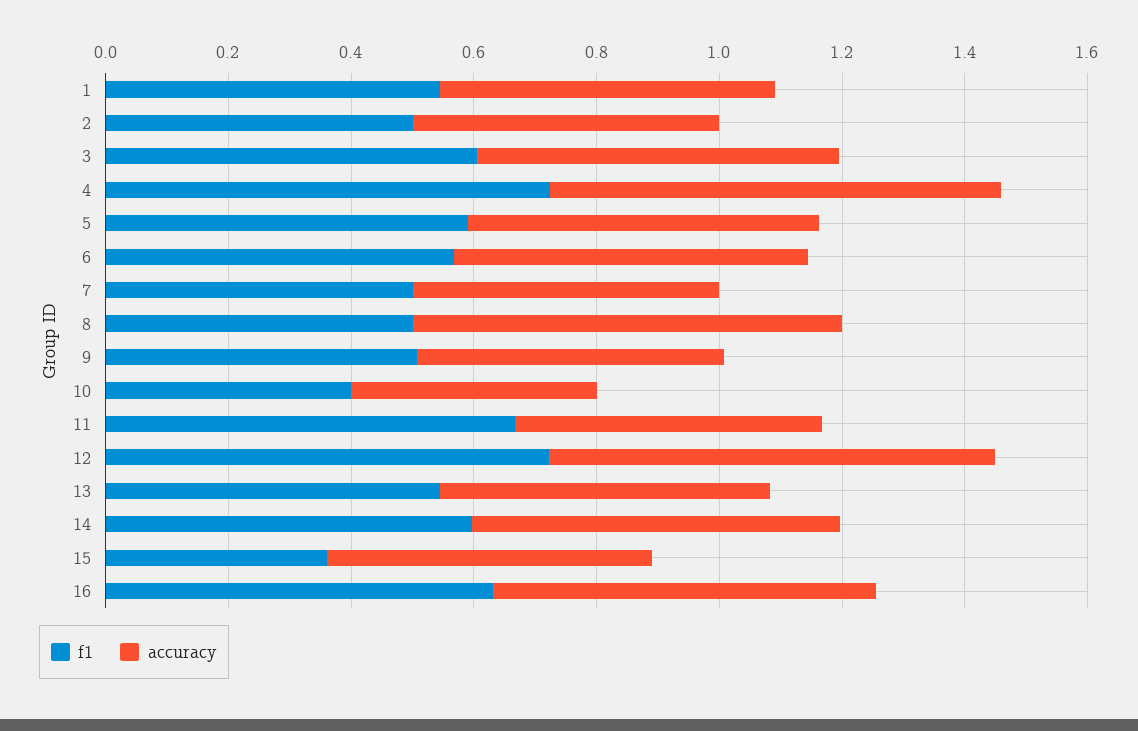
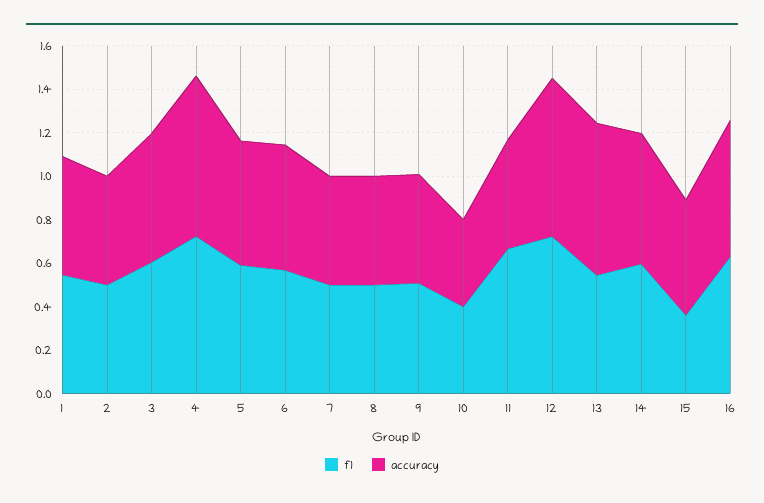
  {
    "f1": {
      "1": 0.55,
      "2": 0.5,
      "3": 0.6,
      "4": 0.7,
      "5": 0.6,
      "6": 0.55,
      "7": 0.5,
      "8": 0.5,
      "9": 0.5,
      "10": 0.4,
      "11": 0.65,
      "12": 0.7,
      "13": 0.55,
      "14": 0.6,
      "15": 0.35,
      "16": 0.65
    },
    "accuracy": {
      "1": 0.55,
      "2": 0.5,
      "3": 0.6,
      "4": 0.75,
      "5": 0.55,
      "6": 0.6,
      "7": 0.5,
-     "8": 0.7,
+     "8": 0.5,
      "9": 0.5,
      "10": 0.4,
      "11": 0.5,
      "12": 0.75,
-     "13": 0.55,
+     "13": 0.7,
      "14": 0.6,
      "15": 0.55,
      "16": 0.65
    }
  }

